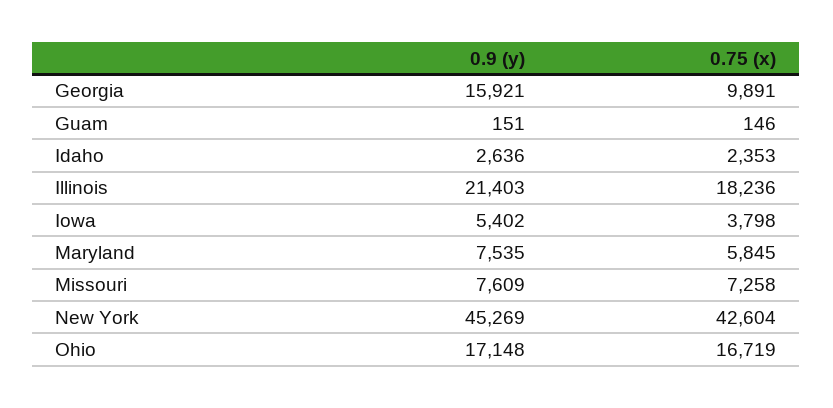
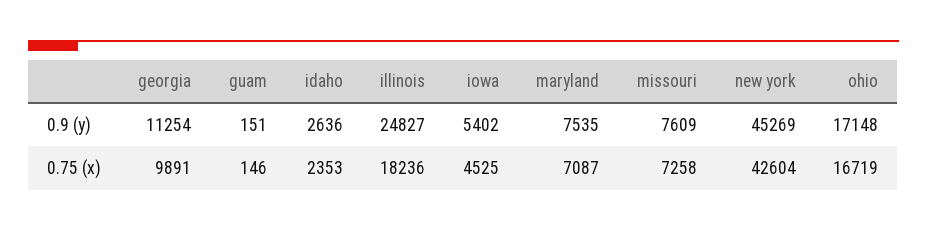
  {
    "0.9 (y)": {
-     "Georgia": 15921,
+     "Georgia": 11254,
      "Guam": 151,
      "Idaho": 2636,
-     "Illinois": 21403,
+     "Illinois": 24827,
      "Iowa": 5402,
      "Maryland": 7535,
      "Missouri": 7609,
      "New York": 45269,
      "Ohio": 17148
    },
    "0.75 (x)": {
      "Georgia": 9891,
      "Guam": 146,
      "Idaho": 2353,
      "Illinois": 18236,
-     "Iowa": 3798,
+     "Iowa": 4525,
-     "Maryland": 5845,
+     "Maryland": 7087,
      "Missouri": 7258,
      "New York": 42604,
      "Ohio": 16719
    }
  }

